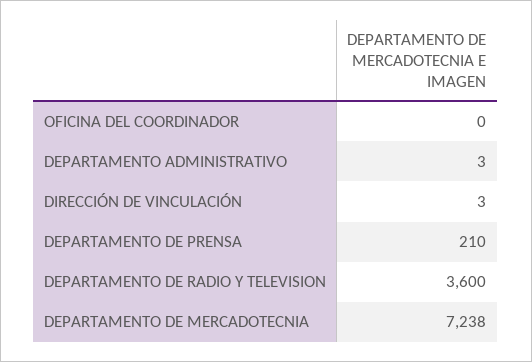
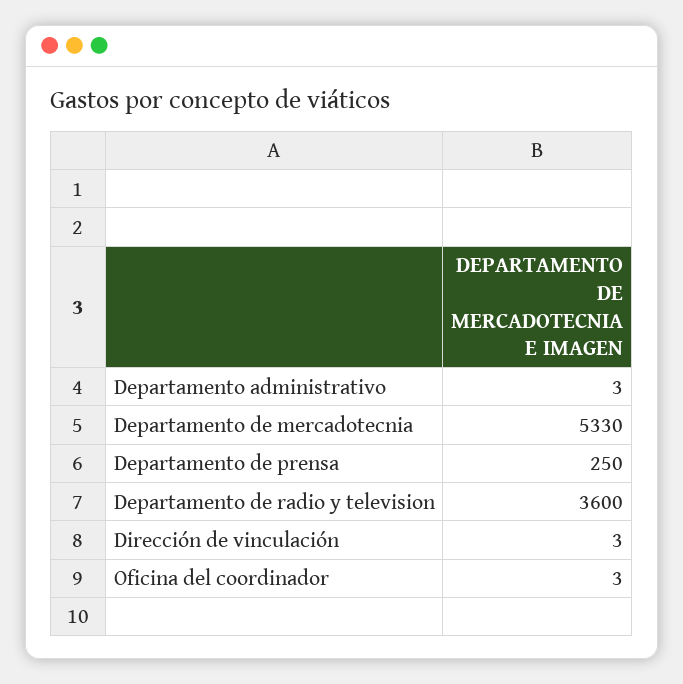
  {
-   "OFICINA DEL COORDINADOR": 0,
+   "OFICINA DEL COORDINADOR": 3,
    "DEPARTAMENTO ADMINISTRATIVO": 3,
    "DIRECCIÓN DE VINCULACIÓN": 3,
-   "DEPARTAMENTO DE PRENSA": 210,
+   "DEPARTAMENTO DE PRENSA": 250,
    "DEPARTAMENTO DE RADIO Y TELEVISION": 3600,
-   "DEPARTAMENTO DE MERCADOTECNIA": 7238
+   "DEPARTAMENTO DE MERCADOTECNIA": 5330
  }

